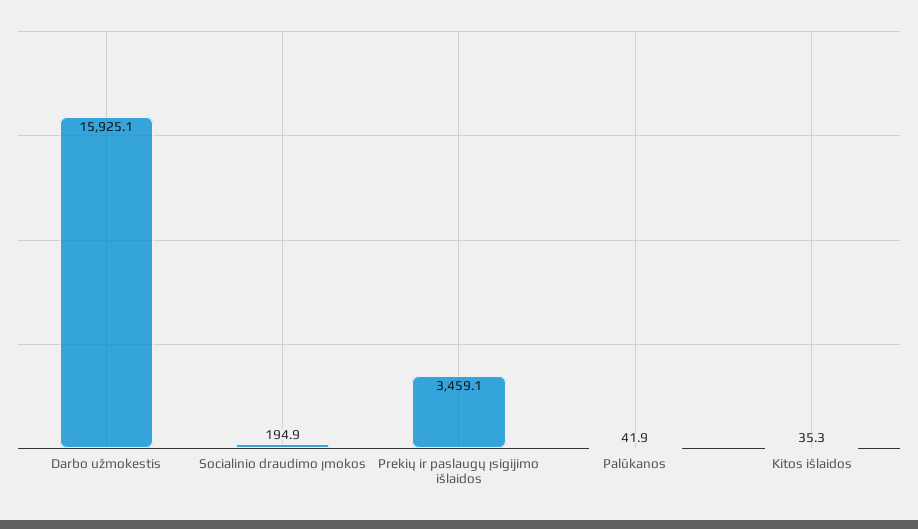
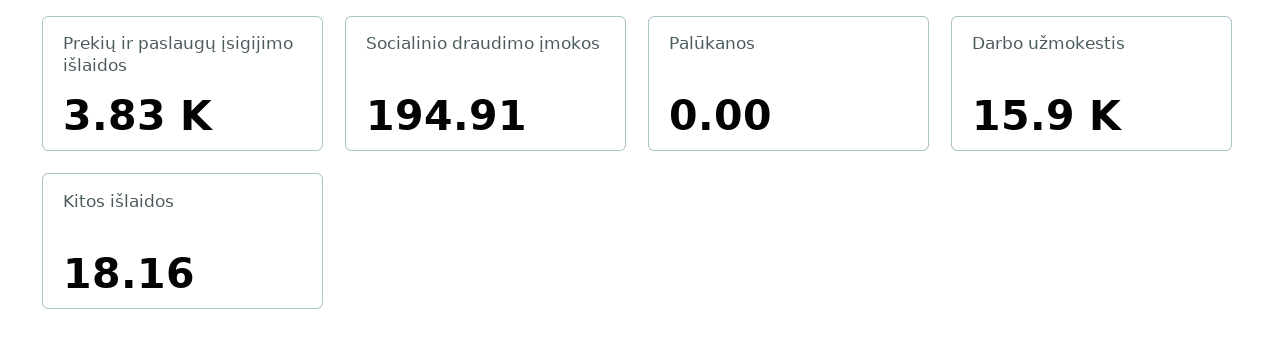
  {
    "Darbo užmokestis": 15925.1,
    "Socialinio draudimo įmokos": 194.91,
-   "Prekių ir paslaugų įsigijimo išlaidos": 3459.1,
+   "Prekių ir paslaugų įsigijimo išlaidos": 3830,
-   "Palūkanos": 41.9,
+   "Palūkanos": 0,
-   "Kitos išlaidos": 35.3
+   "Kitos išlaidos": 18.16
  }

